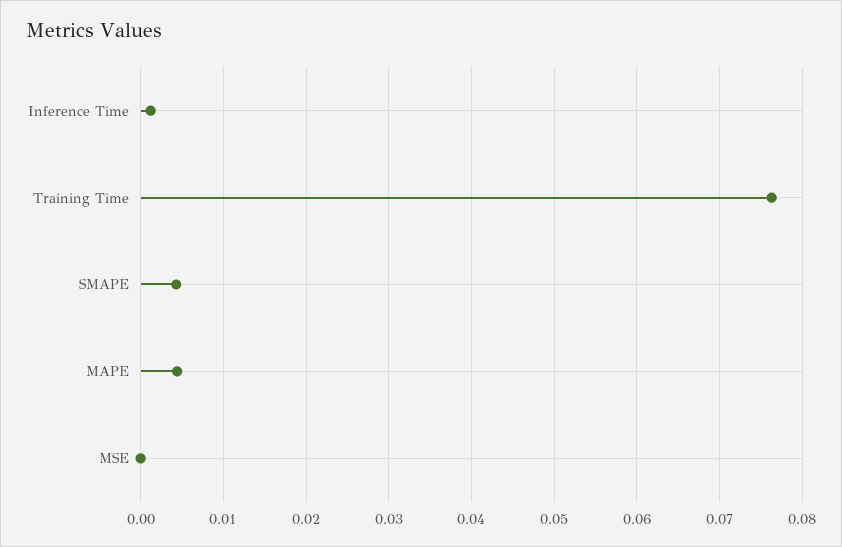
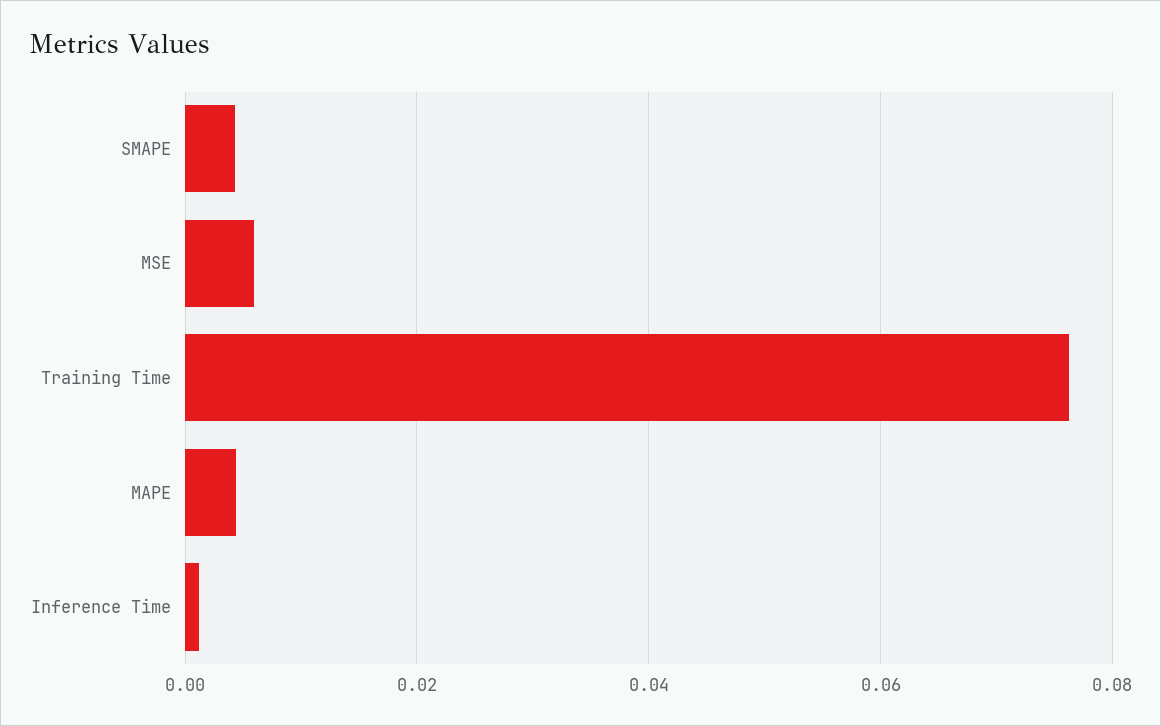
  {
    "Inference Time": 0.001,
    "Training Time": 0.076,
    "SMAPE": 0.004,
    "MAPE": 0.004,
-   "MSE": 0
+   "MSE": 0.006
  }

